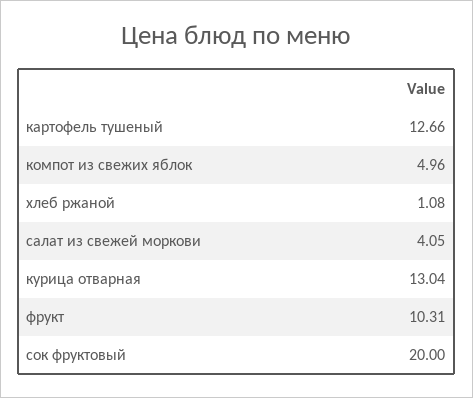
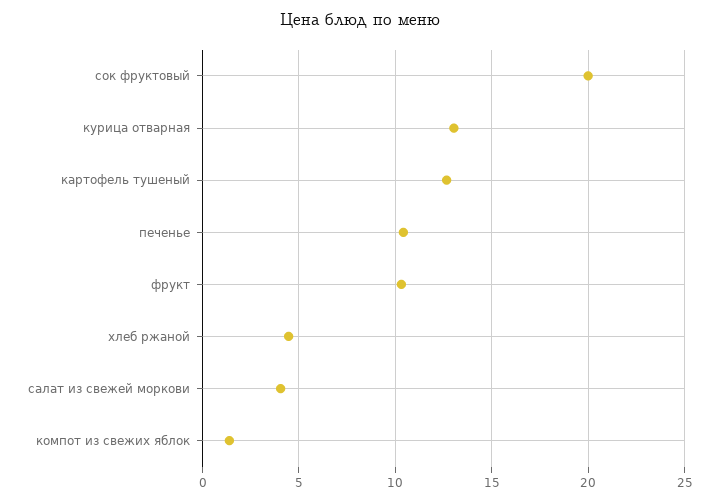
  {
    "картофель тушеный": 12.66,
-   "компот из свежих яблок": 4.96,
+   "компот из свежих яблок": 1.5,
-   "хлеб ржаной": 1.08,
+   "хлеб ржаной": 4.5,
    "салат из свежей моркови": 4.05,
    "курица отварная": 13.04,
    "фрукт": 10.31,
-   "сок фруктовый": 20
+   "сок фруктовый": 20,
+   "печенье": 10.5
  }

